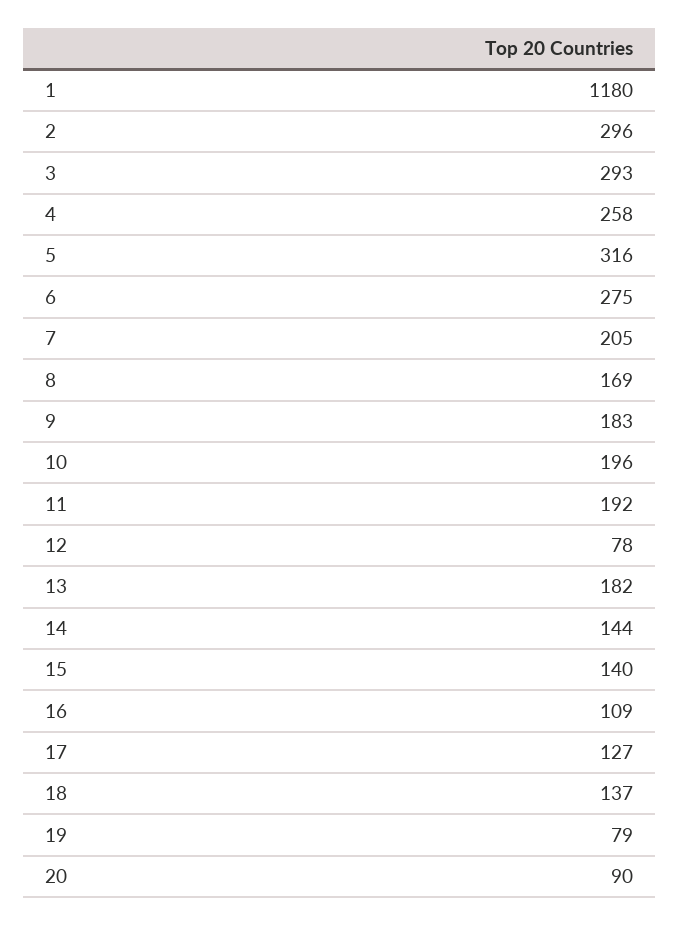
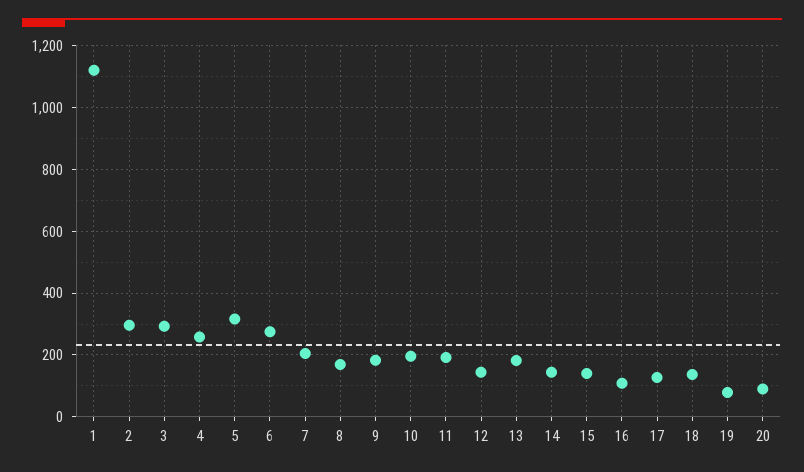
  {
-   "1": 1180,
+   "1": 1120,
    "2": 296,
    "3": 293,
    "4": 258,
    "5": 316,
    "6": 275,
    "7": 205,
    "8": 169,
    "9": 183,
    "10": 196,
    "11": 192,
-   "12": 78,
+   "12": 140,
    "13": 182,
    "14": 144,
    "15": 140,
    "16": 109,
    "17": 127,
    "18": 137,
    "19": 79,
    "20": 90
  }

